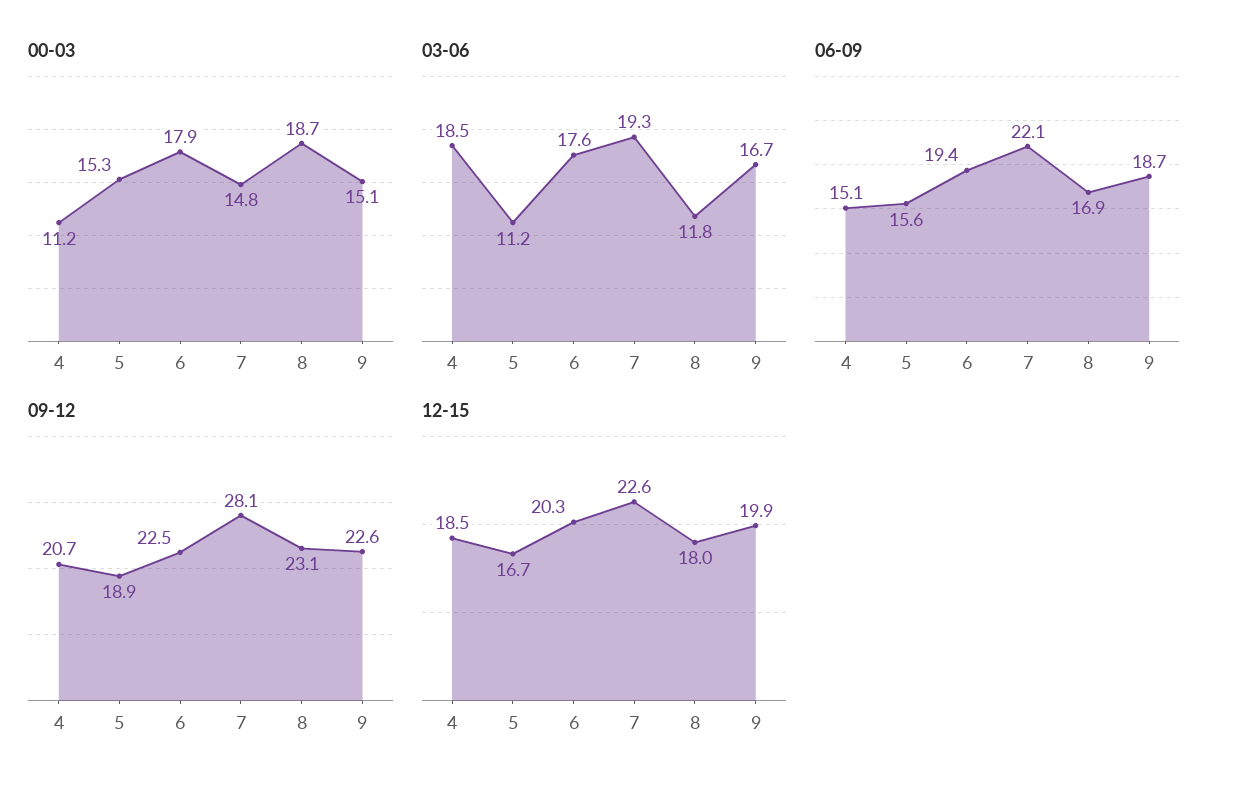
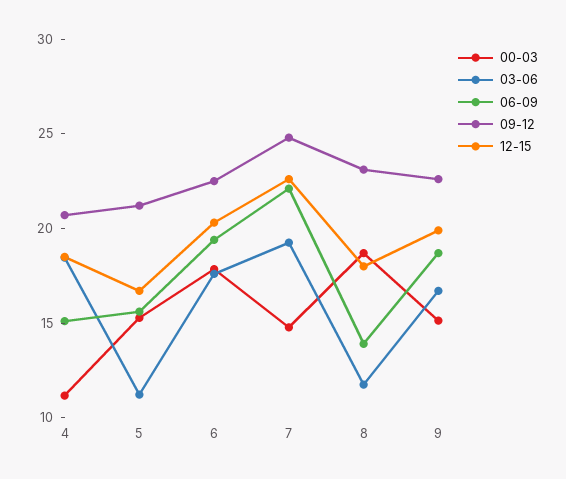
  {
    "00-03": {
      "4": 11.2,
      "5": 15.3,
      "6": 17.9,
      "7": 14.8,
      "8": 18.7,
      "9": 15.1
    },
    "03-06": {
      "4": 18.5,
      "5": 11.2,
      "6": 17.6,
      "7": 19.3,
      "8": 11.8,
      "9": 16.7
    },
    "06-09": {
      "4": 15.1,
      "5": 15.6,
      "6": 19.4,
      "7": 22.1,
-     "8": 16.9,
+     "8": 14,
      "9": 18.7
    },
    "09-12": {
      "4": 20.7,
-     "5": 18.9,
+     "5": 21,
      "6": 22.5,
-     "7": 28.1,
+     "7": 25,
      "8": 23.1,
      "9": 22.6
    },
    "12-15": {
      "4": 18.5,
      "5": 16.7,
      "6": 20.3,
      "7": 22.6,
      "8": 18,
      "9": 19.9
    }
  }

